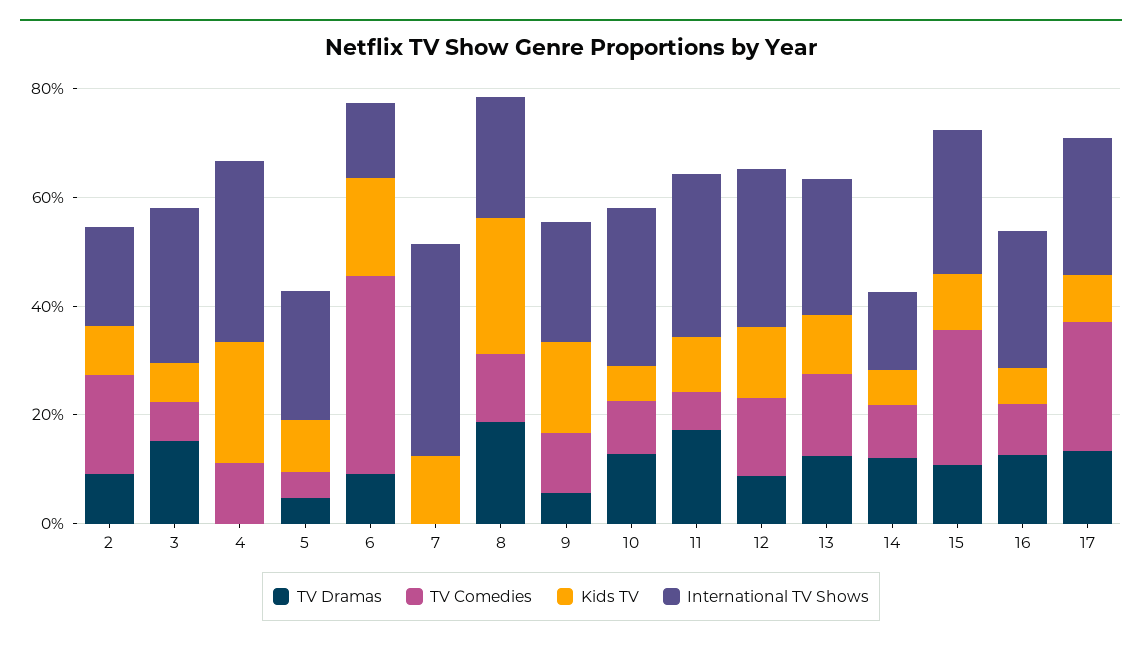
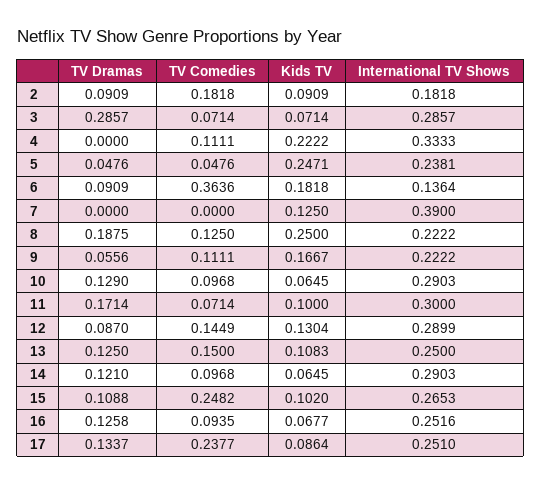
  {
    "TV Dramas": {
      "2": 0.0909,
-     "3": 0.15,
+     "3": 0.2857,
      "4": 0,
      "5": 0.0476,
      "6": 0.0909,
      "7": 0,
      "8": 0.1875,
      "9": 0.0556,
      "10": 0.129,
      "11": 0.1714,
      "12": 0.087,
      "13": 0.125,
      "14": 0.121,
      "15": 0.1088,
      "16": 0.1258,
      "17": 0.1337
    },
    "TV Comedies": {
      "2": 0.1818,
      "3": 0.0714,
      "4": 0.1111,
      "5": 0.0476,
      "6": 0.3636,
      "7": 0,
      "8": 0.125,
      "9": 0.1111,
      "10": 0.0968,
      "11": 0.0714,
      "12": 0.1449,
      "13": 0.15,
      "14": 0.0968,
      "15": 0.2482,
      "16": 0.0935,
      "17": 0.2377
    },
    "Kids TV": {
      "2": 0.0909,
      "3": 0.0714,
      "4": 0.2222,
-     "5": 0.1,
+     "5": 0.2471,
      "6": 0.1818,
      "7": 0.125,
      "8": 0.25,
      "9": 0.1667,
      "10": 0.0645,
      "11": 0.1,
      "12": 0.1304,
      "13": 0.1083,
      "14": 0.0645,
      "15": 0.102,
      "16": 0.0677,
      "17": 0.0864
    },
    "International TV Shows": {
      "2": 0.1818,
      "3": 0.2857,
      "4": 0.3333,
      "5": 0.2381,
      "6": 0.1364,
      "7": 0.39,
      "8": 0.2222,
      "9": 0.2222,
      "10": 0.2903,
      "11": 0.3,
      "12": 0.2899,
      "13": 0.25,
-     "14": 0.15,
+     "14": 0.2903,
      "15": 0.2653,
      "16": 0.2516,
      "17": 0.251
    }
  }

